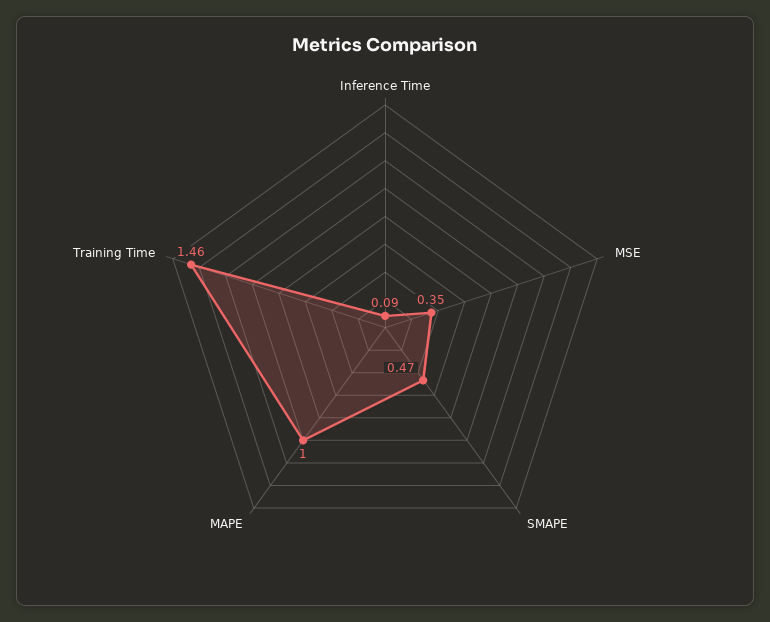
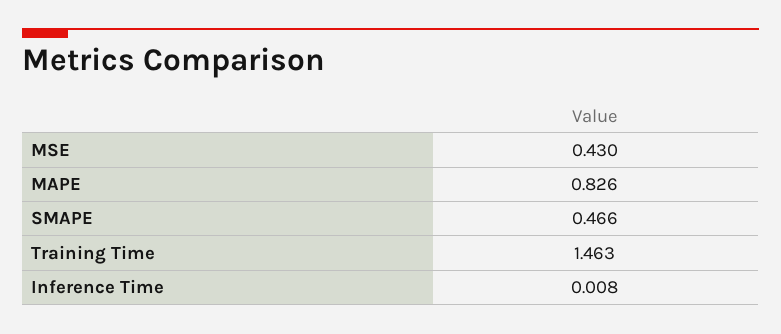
  {
-   "Inference Time": 0.09,
+   "Inference Time": 0.008,
-   "MSE": 0.35,
+   "MSE": 0.43,
    "SMAPE": 0.466,
-   "MAPE": 1,
+   "MAPE": 0.826,
    "Training Time": 1.463
  }

